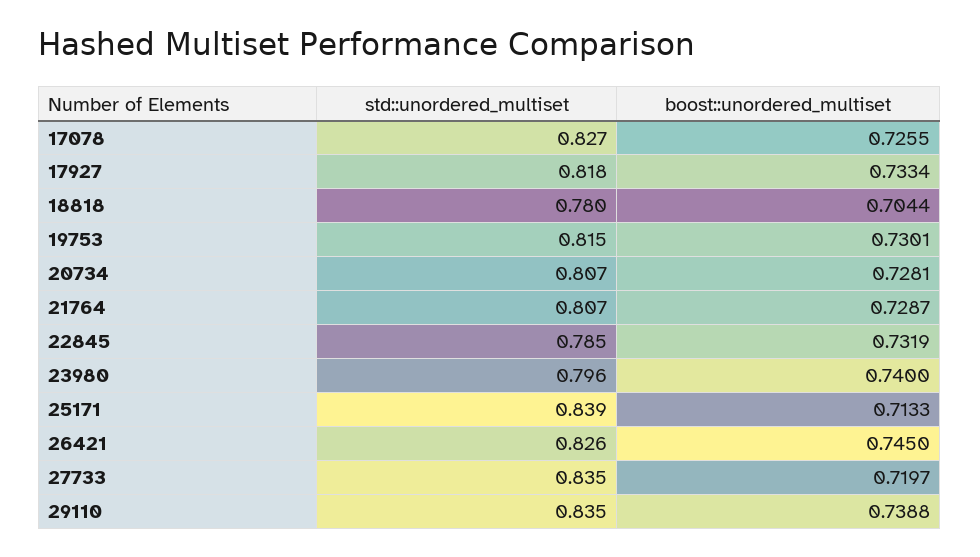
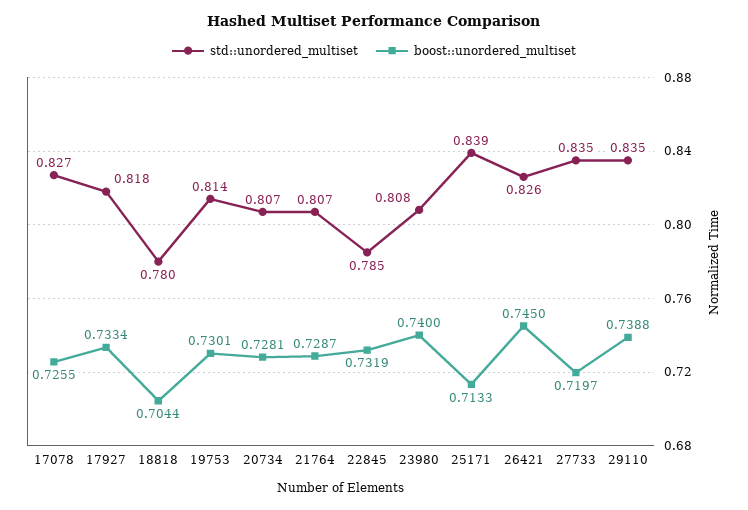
  {
    "std::unordered_multiset": {
      "17078": 0.827,
      "17927": 0.818,
      "18818": 0.78,
-     "19753": 0.815,
+     "19753": 0.814,
      "20734": 0.807,
      "21764": 0.807,
      "22845": 0.785,
-     "23980": 0.796,
+     "23980": 0.808,
      "25171": 0.839,
      "26421": 0.826,
      "27733": 0.835,
      "29110": 0.835
    },
    "boost::unordered_multiset": {
      "17078": 0.7255,
      "17927": 0.7334,
      "18818": 0.7044,
      "19753": 0.7301,
      "20734": 0.7281,
      "21764": 0.7287,
      "22845": 0.7319,
      "23980": 0.74,
      "25171": 0.7133,
      "26421": 0.745,
      "27733": 0.7197,
      "29110": 0.7388
    }
  }

